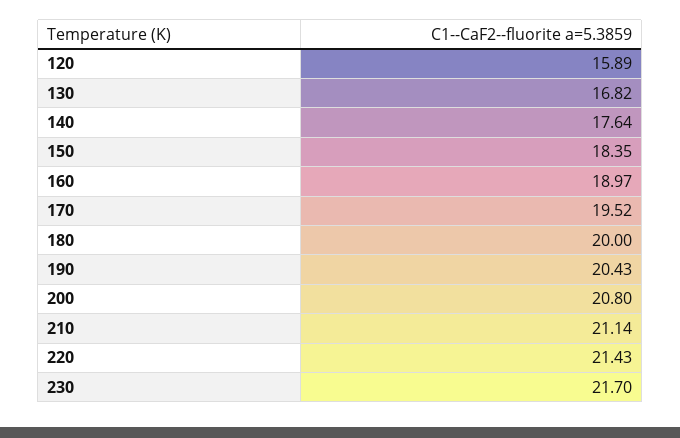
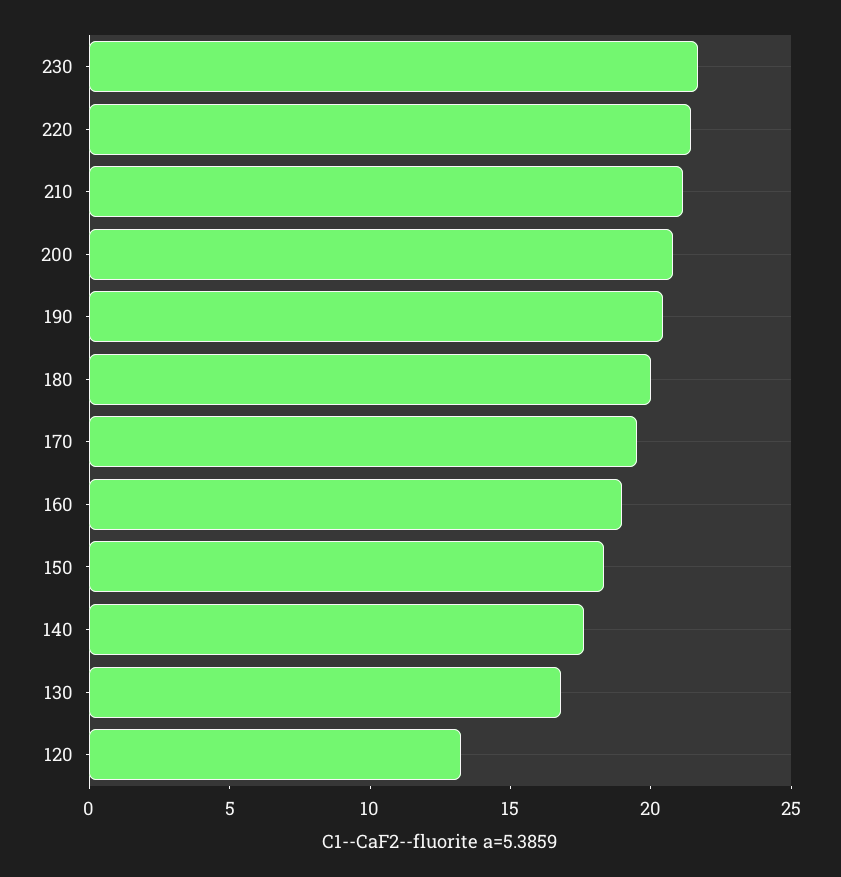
  {
-   "120": 15.89,
+   "120": 13,
    "130": 16.82,
    "140": 17.64,
    "150": 18.35,
    "160": 18.97,
    "170": 19.52,
    "180": 20,
    "190": 20.43,
    "200": 20.8,
    "210": 21.14,
    "220": 21.43,
    "230": 21.7
  }

